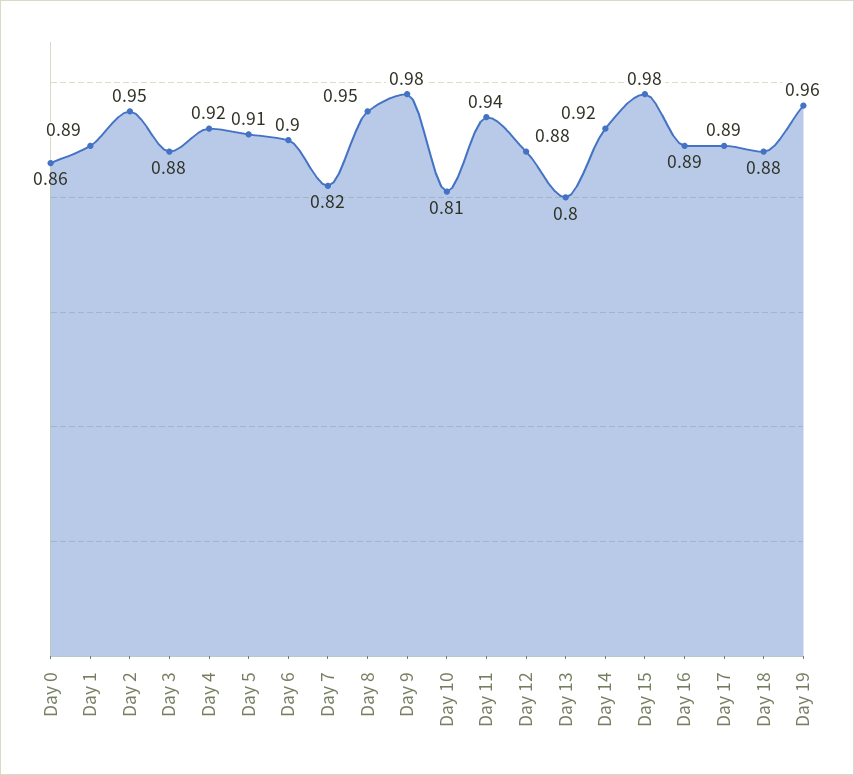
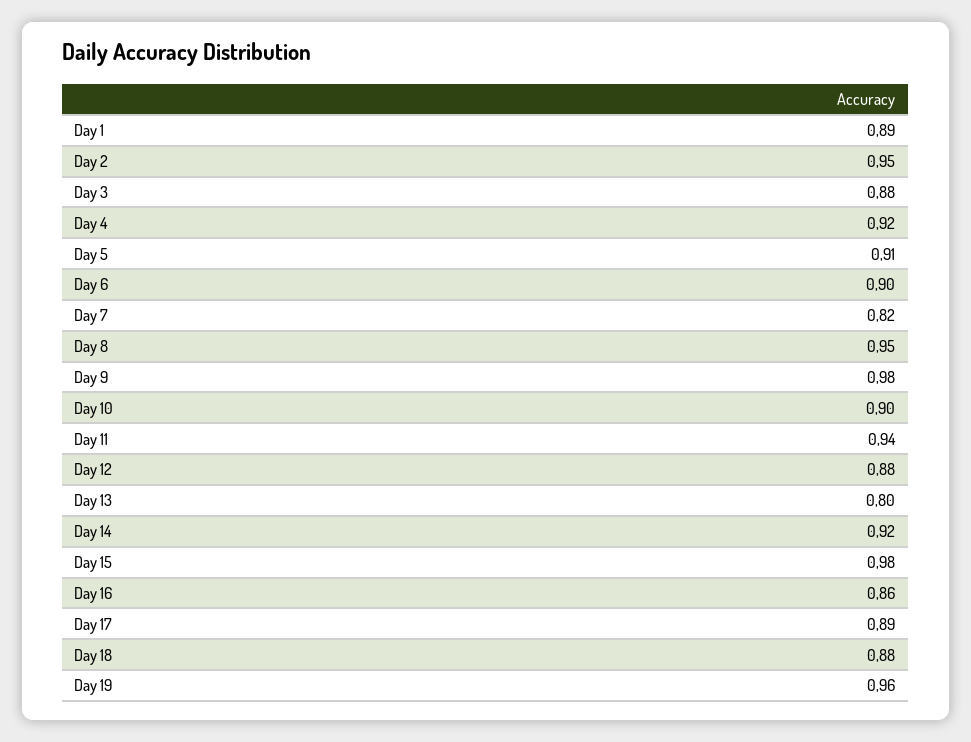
  {
-   "Day 0": 0.86,
    "Day 1": 0.89,
    "Day 2": 0.95,
    "Day 3": 0.88,
    "Day 4": 0.92,
    "Day 5": 0.91,
    "Day 6": 0.9,
    "Day 7": 0.82,
    "Day 8": 0.95,
    "Day 9": 0.98,
-   "Day 10": 0.81,
+   "Day 10": 0.9,
    "Day 11": 0.94,
    "Day 12": 0.88,
    "Day 13": 0.8,
    "Day 14": 0.92,
    "Day 15": 0.98,
-   "Day 16": 0.89,
+   "Day 16": 0.86,
    "Day 17": 0.89,
    "Day 18": 0.88,
    "Day 19": 0.96
  }

